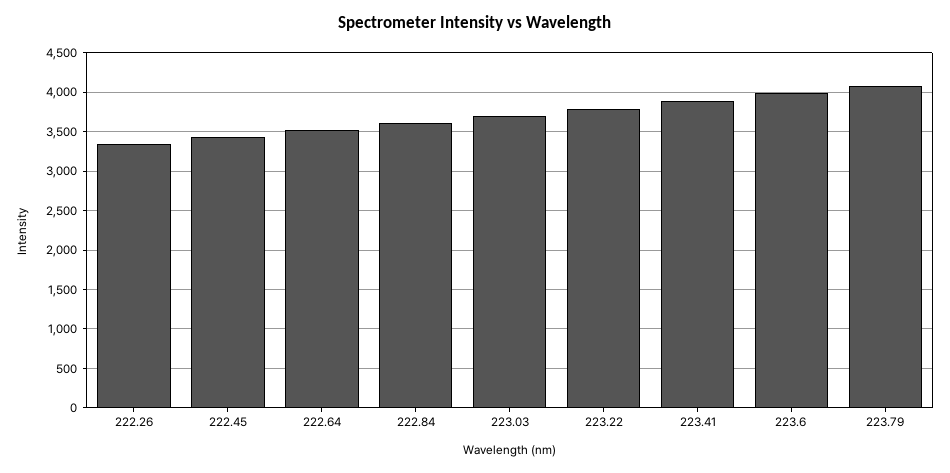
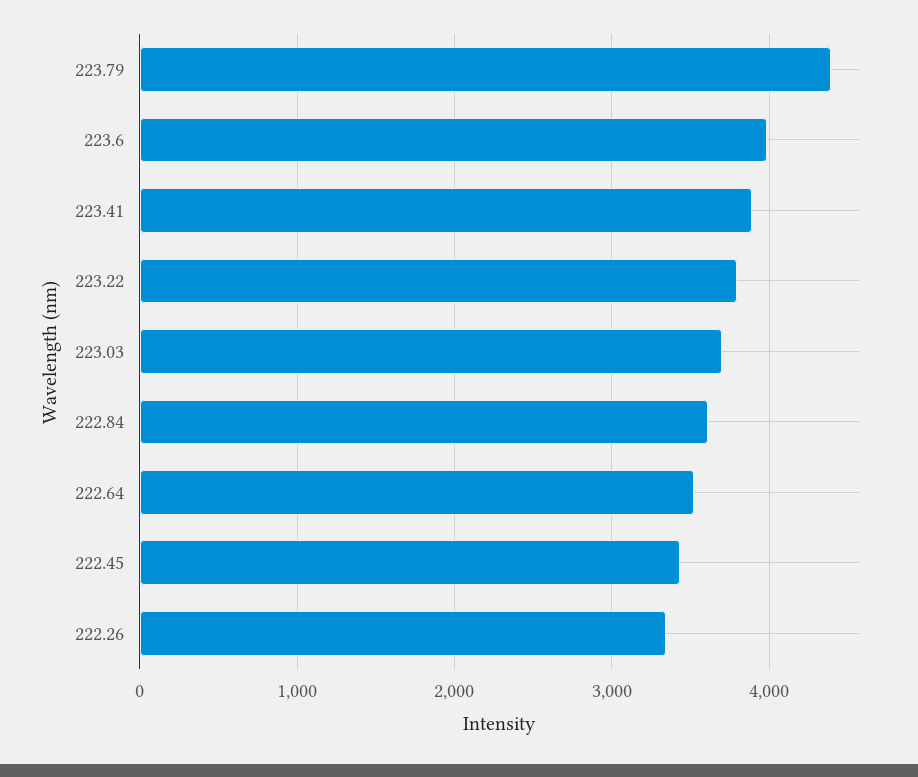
  {
    "222.26": 3300,
    "222.45": 3400,
    "222.64": 3500,
    "222.84": 3600,
    "223.03": 3700,
    "223.22": 3800,
    "223.41": 3900,
    "223.6": 4000,
-   "223.79": 4100
+   "223.79": 4400
  }

